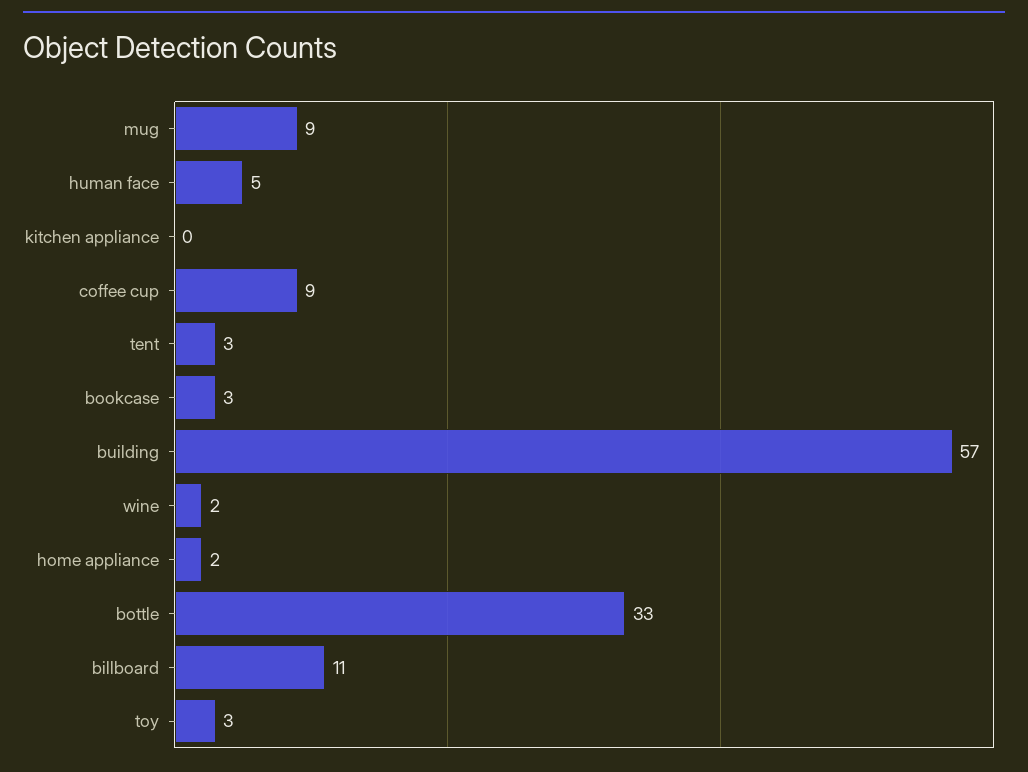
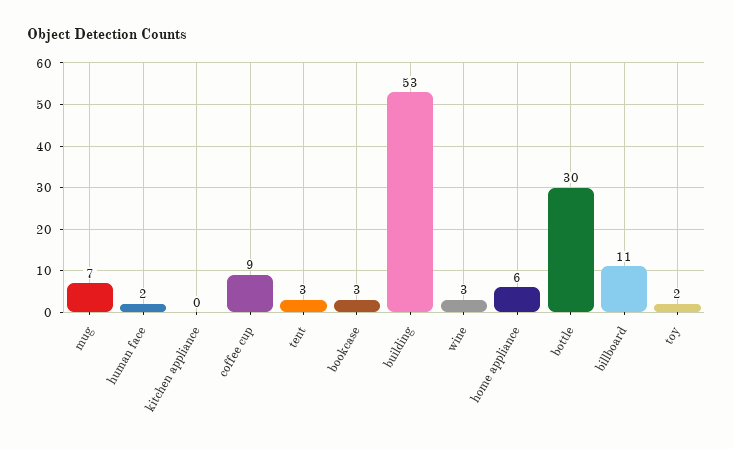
  {
-   "mug": 9,
+   "mug": 7,
-   "human face": 5,
+   "human face": 2,
    "kitchen appliance": 0,
    "coffee cup": 9,
    "tent": 3,
    "bookcase": 3,
-   "building": 57,
+   "building": 53,
-   "wine": 2,
+   "wine": 3,
-   "home appliance": 2,
+   "home appliance": 6,
-   "bottle": 33,
+   "bottle": 30,
    "billboard": 11,
-   "toy": 3
+   "toy": 2
  }

